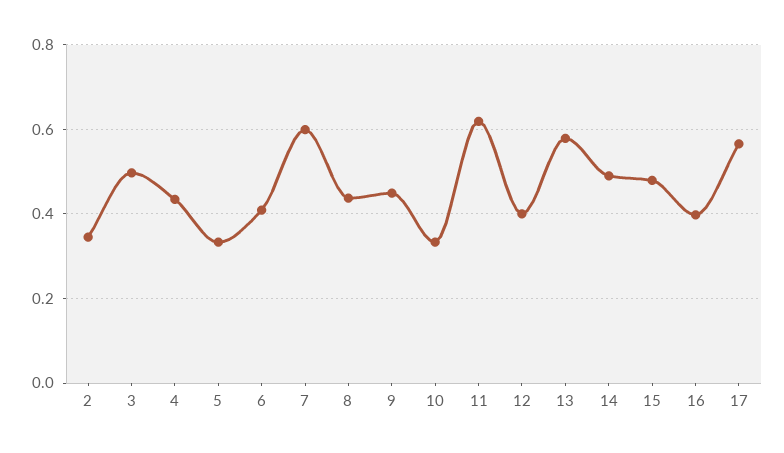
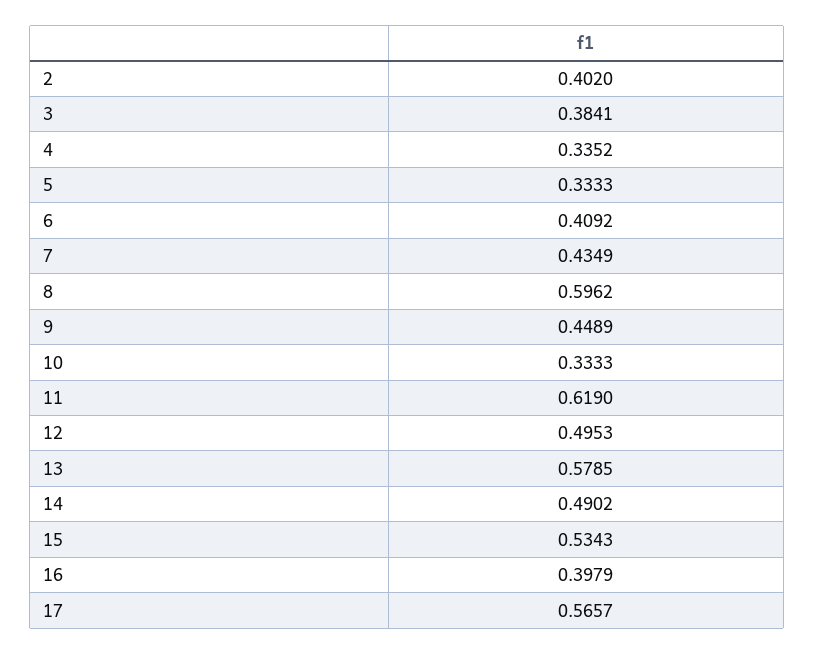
  {
-   "2": 0.34,
+   "2": 0.402,
-   "3": 0.5,
+   "3": 0.3841,
-   "4": 0.44,
+   "4": 0.3352,
    "5": 0.3333,
    "6": 0.4092,
-   "7": 0.6,
+   "7": 0.4349,
-   "8": 0.44,
+   "8": 0.5962,
    "9": 0.4489,
    "10": 0.3333,
    "11": 0.619,
-   "12": 0.4,
+   "12": 0.4953,
    "13": 0.5785,
    "14": 0.4902,
-   "15": 0.48,
+   "15": 0.5343,
    "16": 0.3979,
    "17": 0.5657
  }

